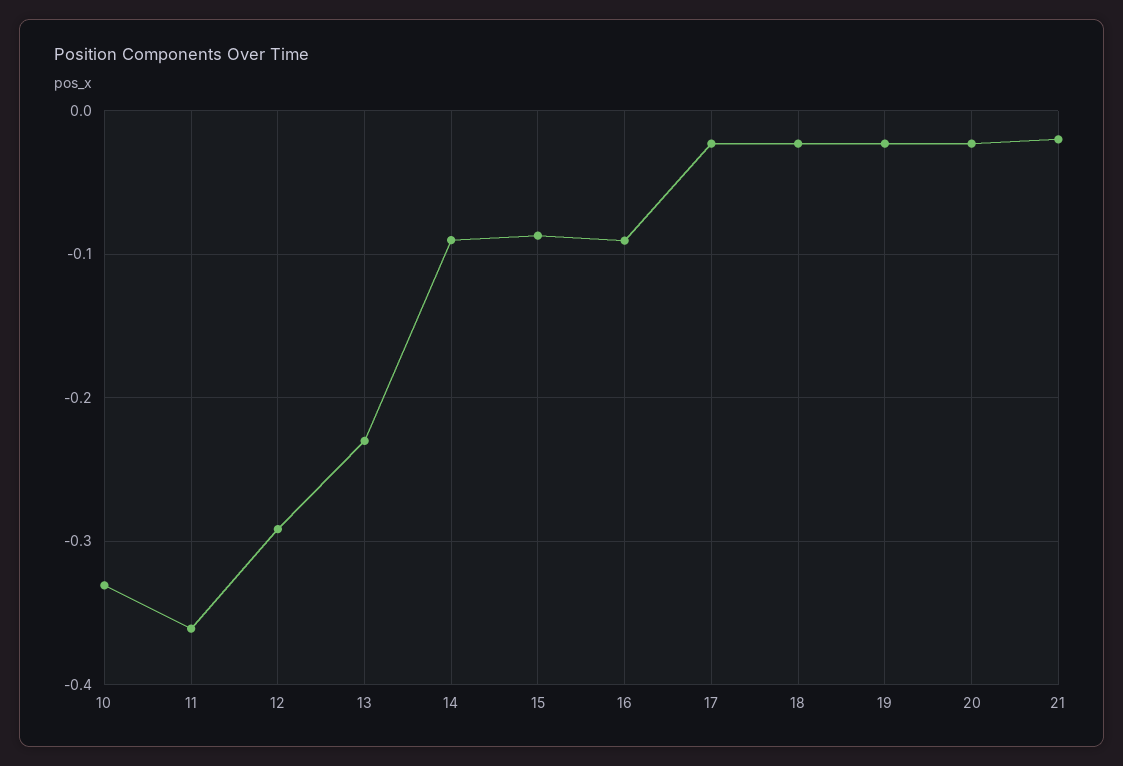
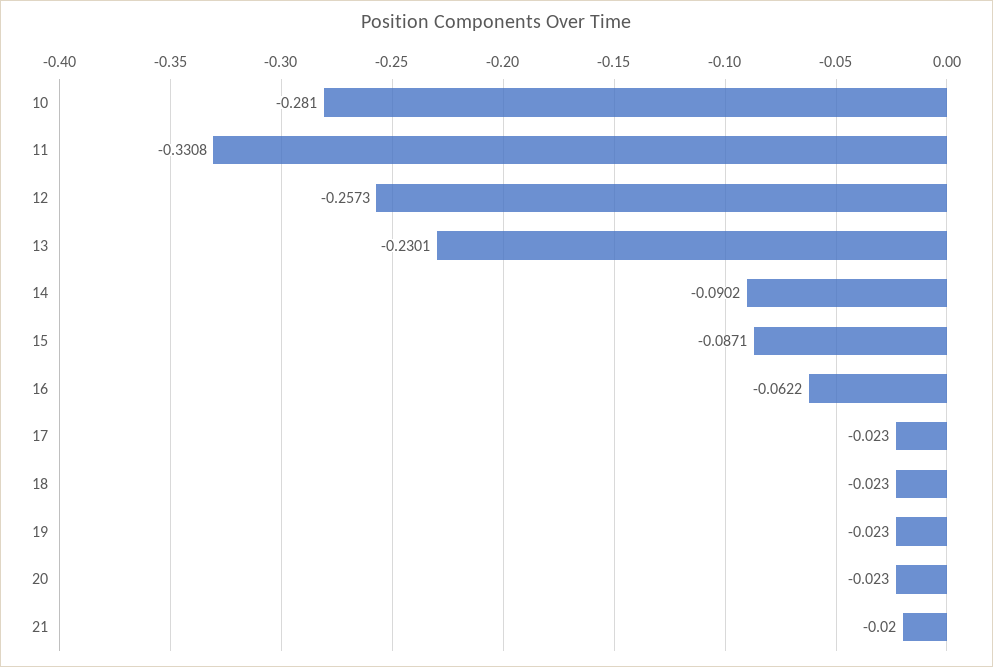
  {
-   "10": -0.33,
+   "10": -0.281,
-   "11": -0.36,
+   "11": -0.3308,
-   "12": -0.29,
+   "12": -0.2573,
    "13": -0.2301,
    "14": -0.0902,
    "15": -0.0871,
-   "16": -0.09,
+   "16": -0.0622,
    "17": -0.023,
    "18": -0.023,
    "19": -0.023,
    "20": -0.023,
    "21": -0.02
  }

